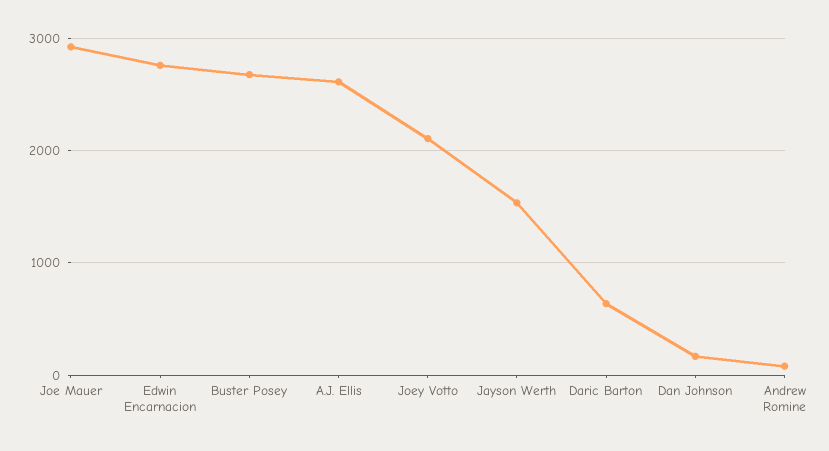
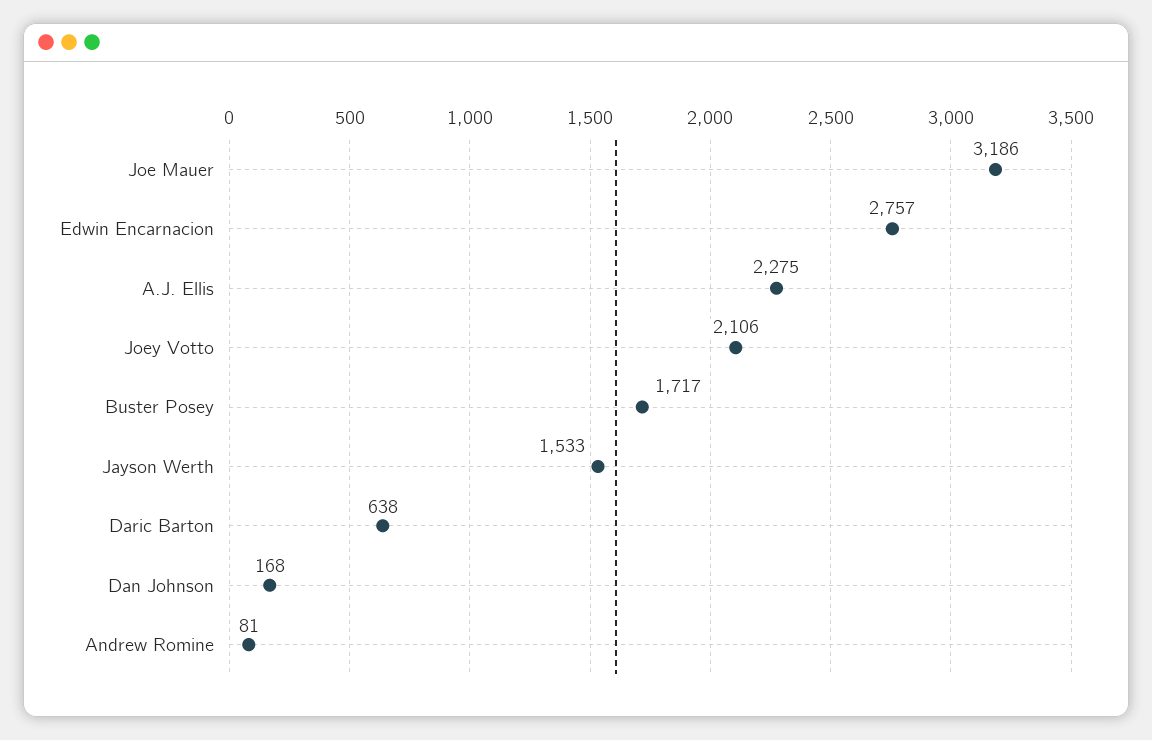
  {
-   "Joe Mauer": 2900,
+   "Joe Mauer": 3186,
    "Edwin Encarnacion": 2757,
-   "Buster Posey": 2700,
+   "Buster Posey": 1717,
-   "A.J. Ellis": 2600,
+   "A.J. Ellis": 2275,
    "Joey Votto": 2106,
    "Jayson Werth": 1533,
    "Daric Barton": 638,
    "Dan Johnson": 168,
    "Andrew Romine": 81
  }

